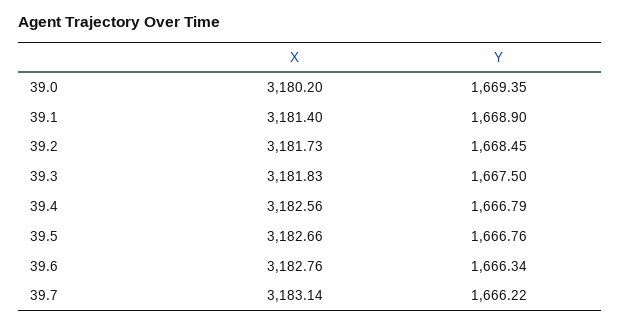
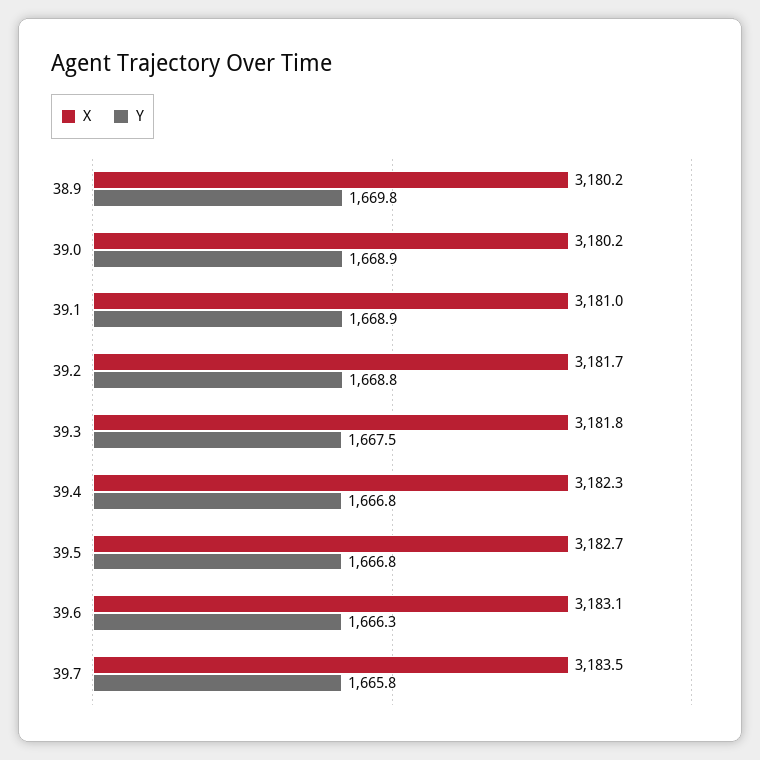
  {
    "X": {
      "39.0": 3180.2,
-     "39.1": 3181.4,
+     "39.1": 3181,
      "39.2": 3181.73,
      "39.3": 3181.83,
-     "39.4": 3182.56,
+     "39.4": 3182.3,
      "39.5": 3182.66,
-     "39.6": 3182.76,
+     "39.6": 3183.1,
-     "39.7": 3183.14
+     "39.7": 3183.5,
+     "38.9": 3180.2
    },
    "Y": {
-     "39.0": 1669.35,
+     "39.0": 1668.9,
      "39.1": 1668.9,
-     "39.2": 1668.45,
+     "39.2": 1668.8,
      "39.3": 1667.5,
      "39.4": 1666.79,
      "39.5": 1666.76,
      "39.6": 1666.34,
-     "39.7": 1666.22
+     "39.7": 1665.8,
+     "38.9": 1669.8
    }
  }

